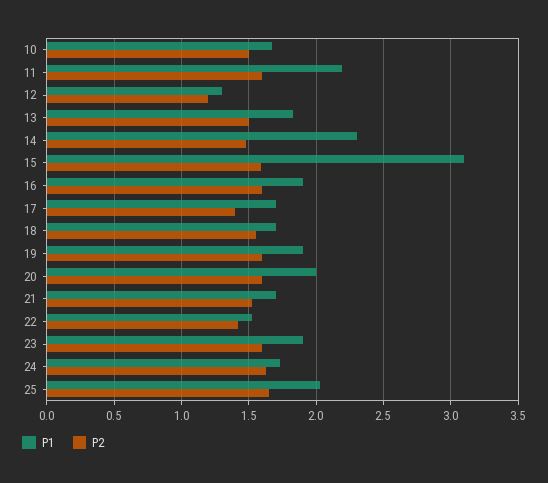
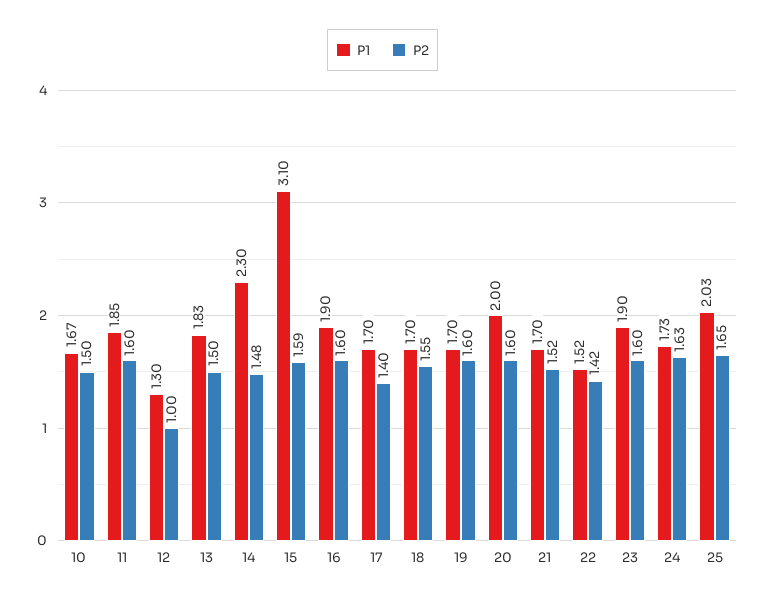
  {
    "P1": {
      "10": 1.67,
-     "11": 2.2,
+     "11": 1.85,
      "12": 1.3,
      "13": 1.83,
      "14": 2.3,
      "15": 3.1,
      "16": 1.9,
      "17": 1.7,
      "18": 1.7,
-     "19": 1.9,
+     "19": 1.7,
      "20": 2,
      "21": 1.7,
      "22": 1.52,
      "23": 1.9,
      "24": 1.73,
      "25": 2.03
    },
    "P2": {
      "10": 1.5,
      "11": 1.6,
-     "12": 1.2,
+     "12": 1,
      "13": 1.5,
      "14": 1.48,
      "15": 1.59,
      "16": 1.6,
      "17": 1.4,
      "18": 1.55,
      "19": 1.6,
      "20": 1.6,
      "21": 1.52,
      "22": 1.42,
      "23": 1.6,
      "24": 1.63,
      "25": 1.65
    }
  }

